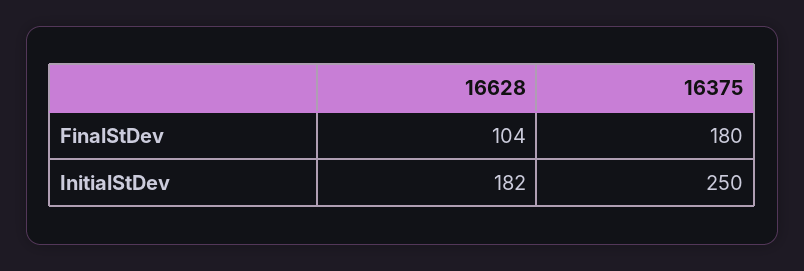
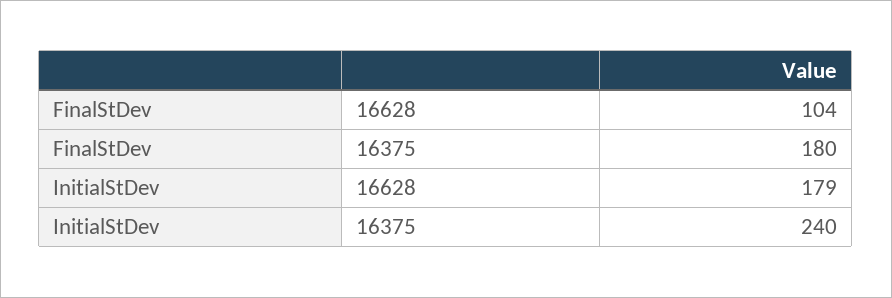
  {
    "16628": {
      "FinalStDev": 104,
-     "InitialStDev": 182
+     "InitialStDev": 179
    },
    "16375": {
      "FinalStDev": 180,
-     "InitialStDev": 250
+     "InitialStDev": 240
    }
  }

